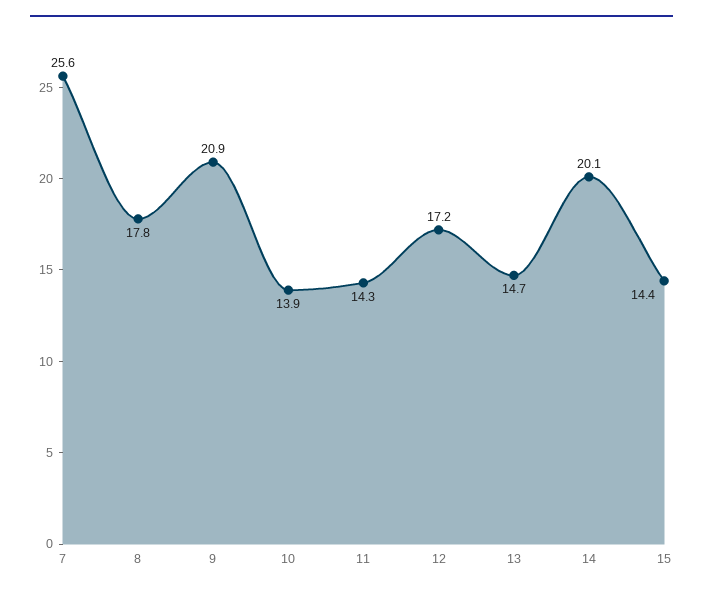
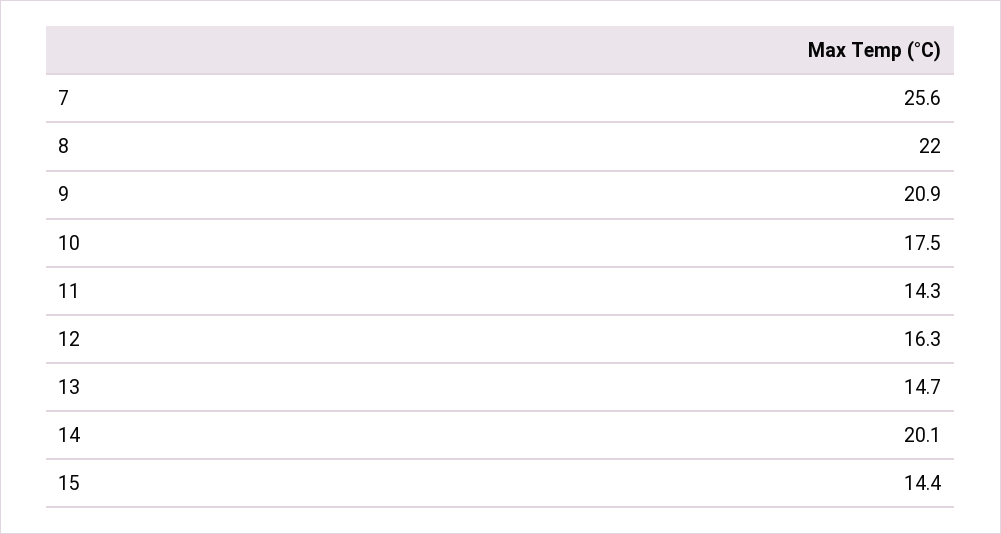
  {
    "7": 25.6,
-   "8": 17.8,
+   "8": 22,
    "9": 20.9,
-   "10": 13.9,
+   "10": 17.5,
    "11": 14.3,
-   "12": 17.2,
+   "12": 16.3,
    "13": 14.7,
    "14": 20.1,
    "15": 14.4
  }

